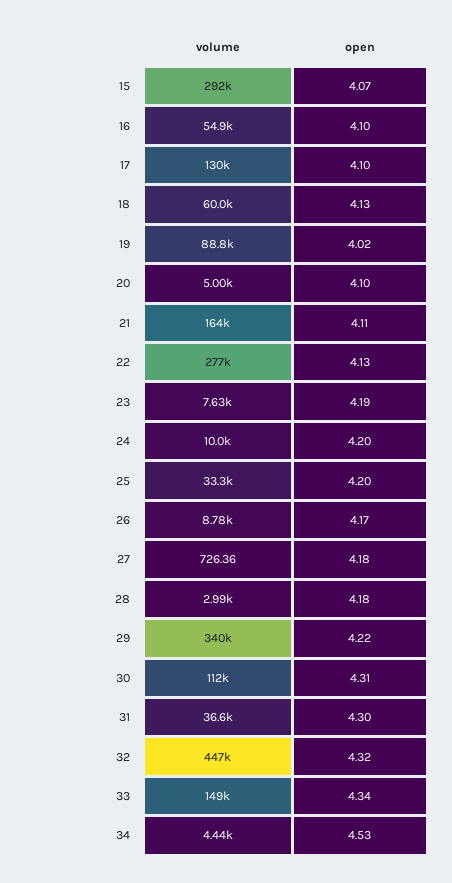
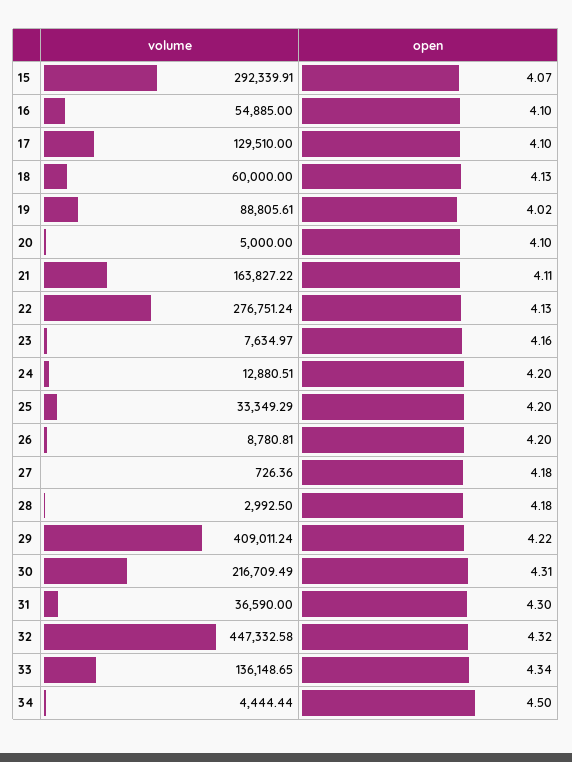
  {
    "volume": {
      "15": 292339.91,
      "16": 54885,
      "17": 129510,
      "18": 60000,
      "19": 88805.61,
      "20": 5000,
      "21": 163827.22,
      "22": 276751.24,
      "23": 7634.97,
-     "24": 10000,
+     "24": 12880.51,
      "25": 33349.29,
      "26": 8780.81,
      "27": 726.36,
      "28": 2992.5,
-     "29": 340000,
+     "29": 409011.24,
-     "30": 112000,
+     "30": 216709.49,
      "31": 36590,
      "32": 447332.58,
-     "33": 149000,
+     "33": 136148.65,
      "34": 4444.44
    },
    "open": {
      "15": 4.07,
      "16": 4.1,
      "17": 4.1,
      "18": 4.13,
      "19": 4.02,
      "20": 4.1,
      "21": 4.11,
      "22": 4.13,
-     "23": 4.19,
+     "23": 4.16,
      "24": 4.2,
      "25": 4.2,
-     "26": 4.17,
+     "26": 4.2,
      "27": 4.18,
      "28": 4.18,
      "29": 4.22,
      "30": 4.31,
      "31": 4.3,
      "32": 4.32,
      "33": 4.34,
-     "34": 4.53
+     "34": 4.5
    }
  }

